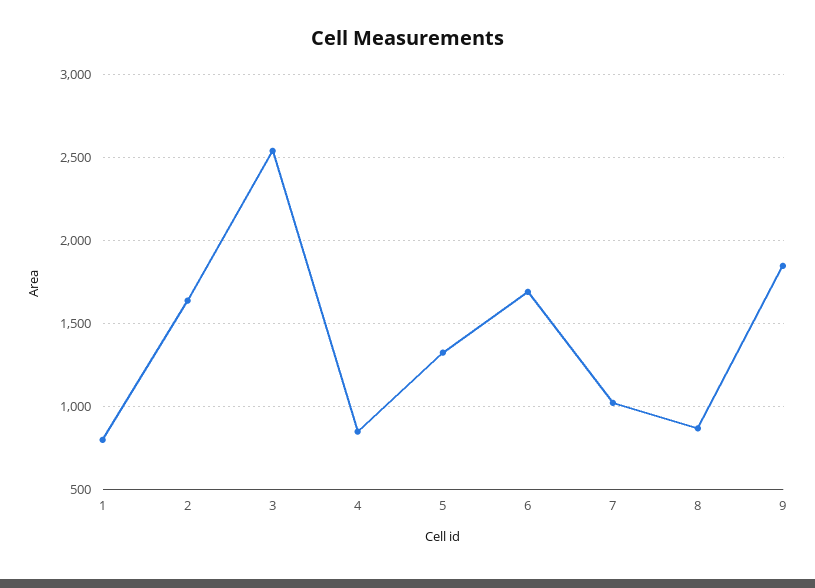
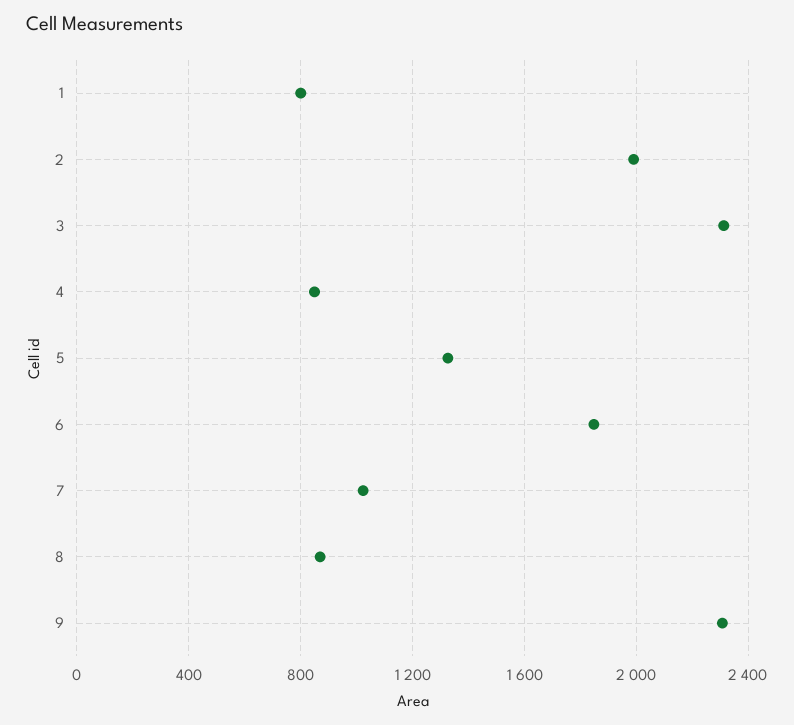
  {
    "1": 800,
-   "2": 1650,
+   "2": 2000,
-   "3": 2550,
+   "3": 2300,
    "4": 850,
    "5": 1350,
-   "6": 1700,
+   "6": 1850,
    "7": 1000,
    "8": 850,
-   "9": 1850
+   "9": 2300
  }

